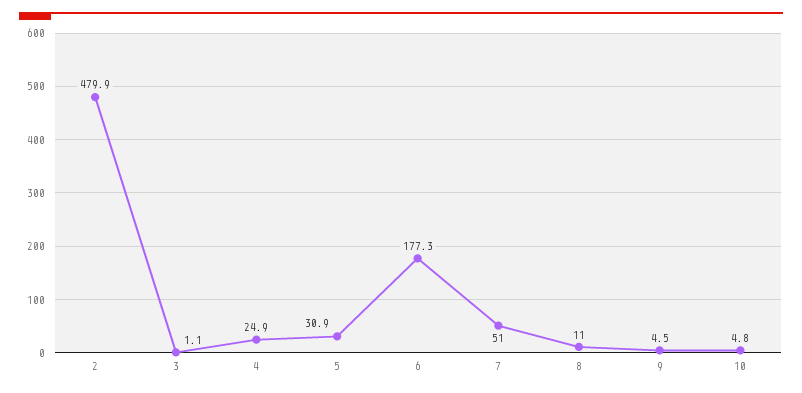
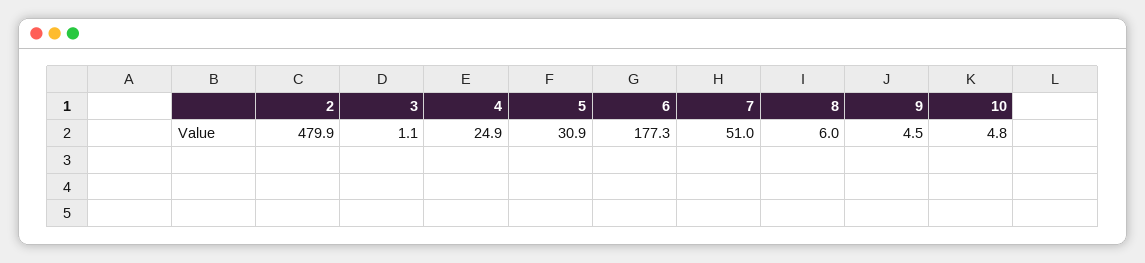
  {
    "2": 479.9,
    "3": 1.1,
    "4": 24.9,
    "5": 30.9,
    "6": 177.3,
    "7": 51,
-   "8": 11,
+   "8": 6,
    "9": 4.5,
    "10": 4.8
  }

